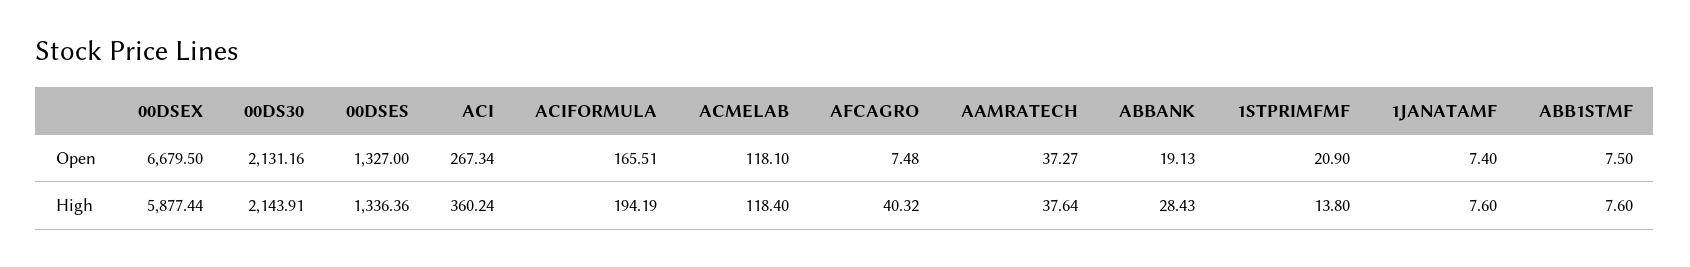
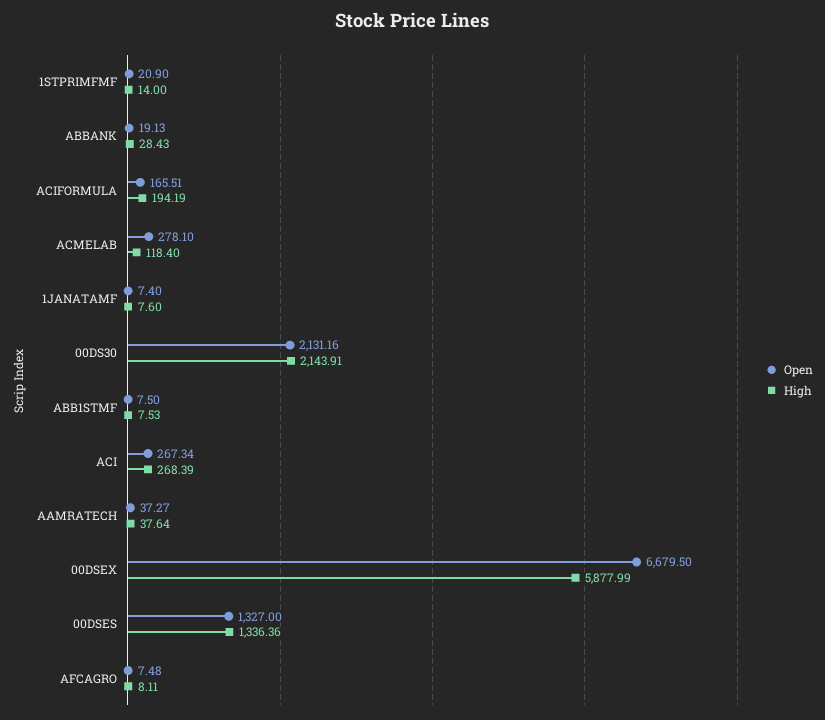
  {
    "Open": {
      "00DSEX": 6679.5,
      "00DS30": 2131.16,
      "00DSES": 1327,
      "ACI": 267.34,
      "ACIFORMULA": 165.51,
-     "ACMELAB": 118.1,
+     "ACMELAB": 278.1,
      "AFCAGRO": 7.48,
      "AAMRATECH": 37.27,
      "ABBANK": 19.13,
      "1STPRIMFMF": 20.9,
      "1JANATAMF": 7.4,
      "ABB1STMF": 7.5
    },
    "High": {
-     "00DSEX": 5877.44,
+     "00DSEX": 5877.99,
      "00DS30": 2143.91,
      "00DSES": 1336.36,
-     "ACI": 360.24,
+     "ACI": 268.39,
      "ACIFORMULA": 194.19,
      "ACMELAB": 118.4,
-     "AFCAGRO": 40.32,
+     "AFCAGRO": 8.11,
      "AAMRATECH": 37.64,
      "ABBANK": 28.43,
-     "1STPRIMFMF": 13.8,
+     "1STPRIMFMF": 14,
      "1JANATAMF": 7.6,
-     "ABB1STMF": 7.6
+     "ABB1STMF": 7.53
    }
  }

